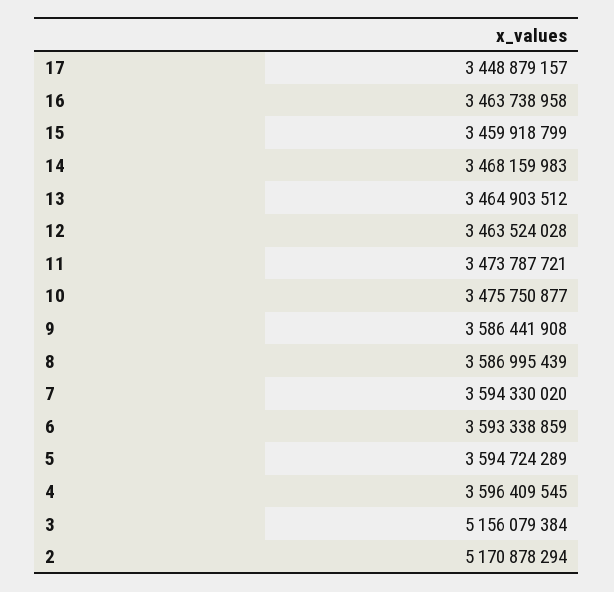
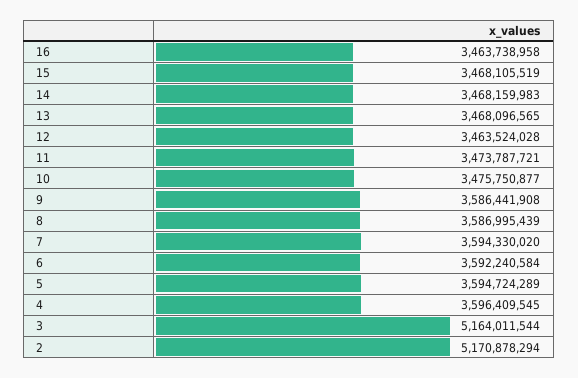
  {
-   "17": 3448879157,
    "16": 3463738958,
-   "15": 3459918799,
+   "15": 3468105519,
    "14": 3468159983,
-   "13": 3464903512,
+   "13": 3468096565,
    "12": 3463524028,
    "11": 3473787721,
    "10": 3475750877,
    "9": 3586441908,
    "8": 3586995439,
    "7": 3594330020,
-   "6": 3593338859,
+   "6": 3592240584,
    "5": 3594724289,
    "4": 3596409545,
-   "3": 5156079384,
+   "3": 5164011544,
    "2": 5170878294
  }

